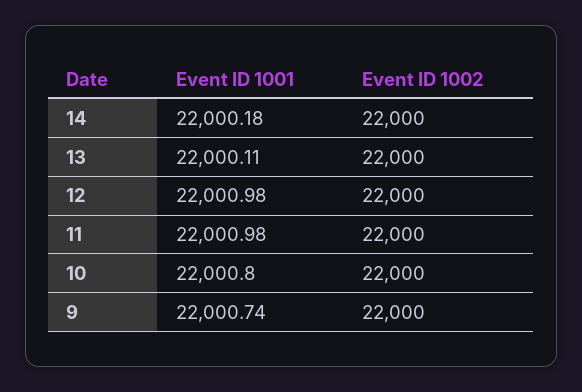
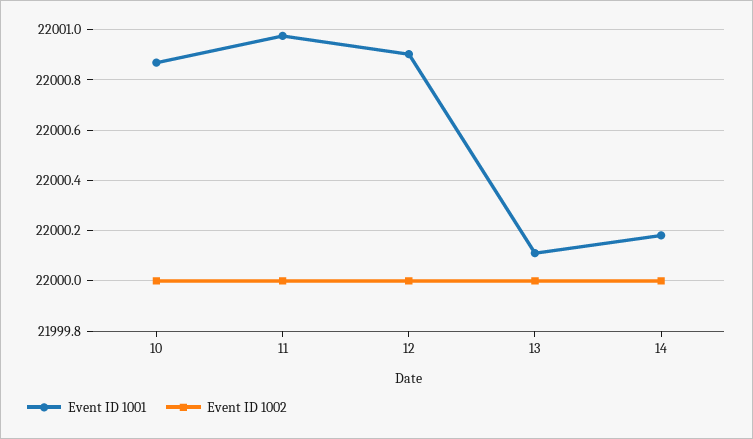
  {
    "Event ID 1001": {
      "14": 22000.18,
      "13": 22000.11,
-     "12": 22000.98,
+     "12": 22000.9,
      "11": 22000.98,
-     "10": 22000.8,
+     "10": 22000.875
-     "9": 22000.74
    },
    "Event ID 1002": {
      "14": 22000,
      "13": 22000,
      "12": 22000,
      "11": 22000,
-     "10": 22000,
+     "10": 22000
-     "9": 22000
    }
  }

